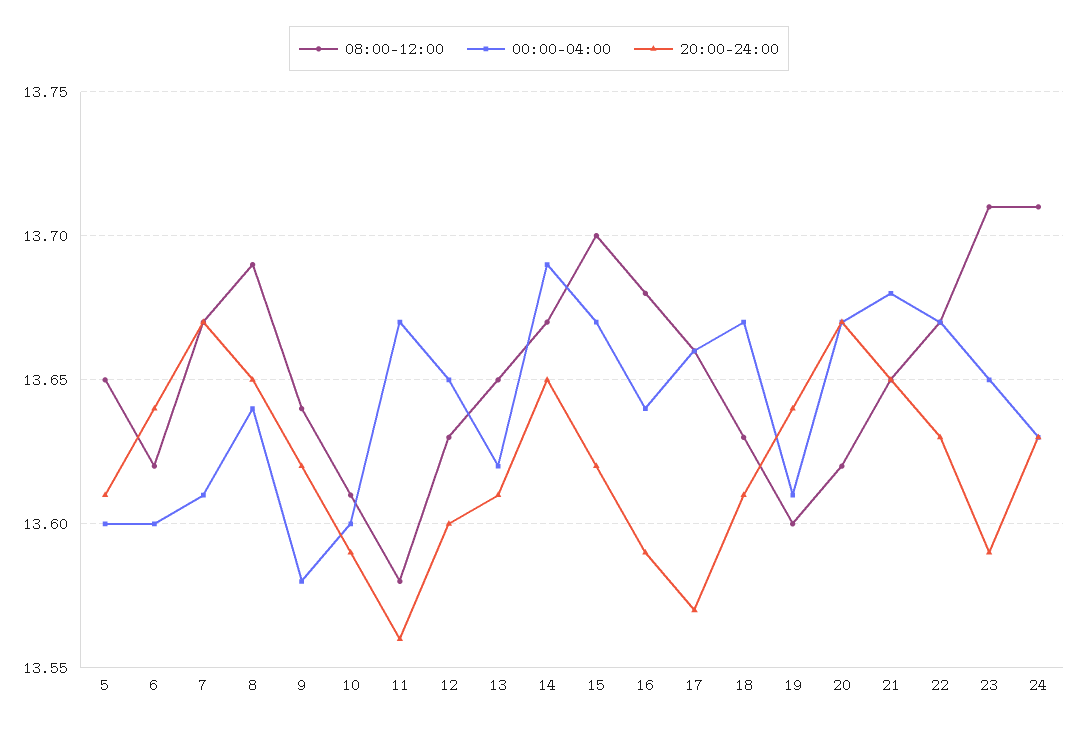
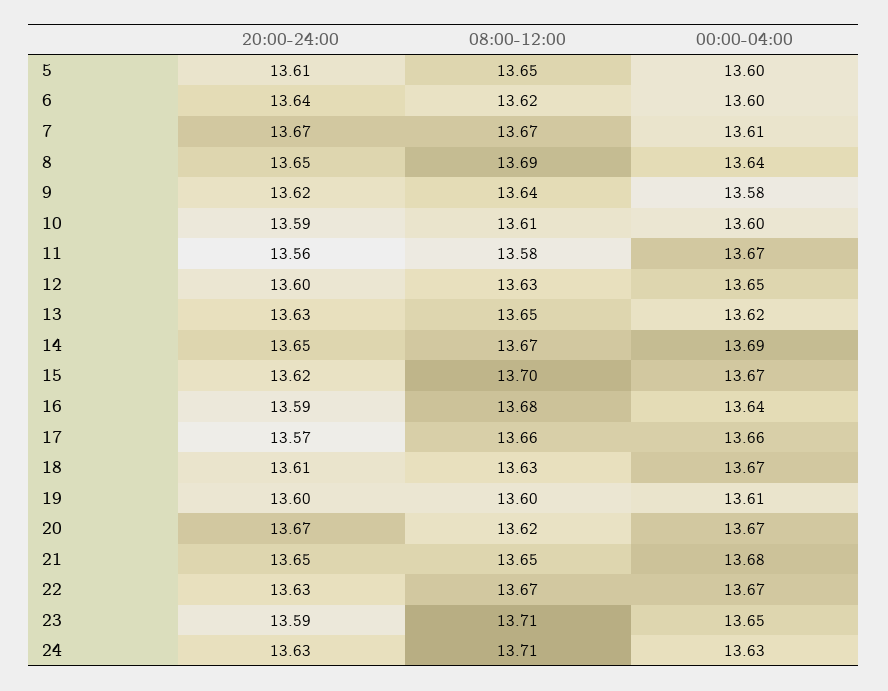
  {
    "08:00-12:00": {
      "5": 13.65,
      "6": 13.62,
      "7": 13.67,
      "8": 13.69,
      "9": 13.64,
      "10": 13.61,
      "11": 13.58,
      "12": 13.63,
      "13": 13.65,
      "14": 13.67,
      "15": 13.7,
      "16": 13.68,
      "17": 13.66,
      "18": 13.63,
      "19": 13.6,
      "20": 13.62,
      "21": 13.65,
      "22": 13.67,
      "23": 13.71,
      "24": 13.71
    },
    "00:00-04:00": {
      "5": 13.6,
      "6": 13.6,
      "7": 13.61,
      "8": 13.64,
      "9": 13.58,
      "10": 13.6,
      "11": 13.67,
      "12": 13.65,
      "13": 13.62,
      "14": 13.69,
      "15": 13.67,
      "16": 13.64,
      "17": 13.66,
      "18": 13.67,
      "19": 13.61,
      "20": 13.67,
      "21": 13.68,
      "22": 13.67,
      "23": 13.65,
      "24": 13.63
    },
    "20:00-24:00": {
      "5": 13.61,
      "6": 13.64,
      "7": 13.67,
      "8": 13.65,
      "9": 13.62,
      "10": 13.59,
      "11": 13.56,
      "12": 13.6,
-     "13": 13.61,
+     "13": 13.63,
      "14": 13.65,
      "15": 13.62,
      "16": 13.59,
      "17": 13.57,
      "18": 13.61,
-     "19": 13.64,
+     "19": 13.6,
      "20": 13.67,
      "21": 13.65,
      "22": 13.63,
      "23": 13.59,
      "24": 13.63
    }
  }

